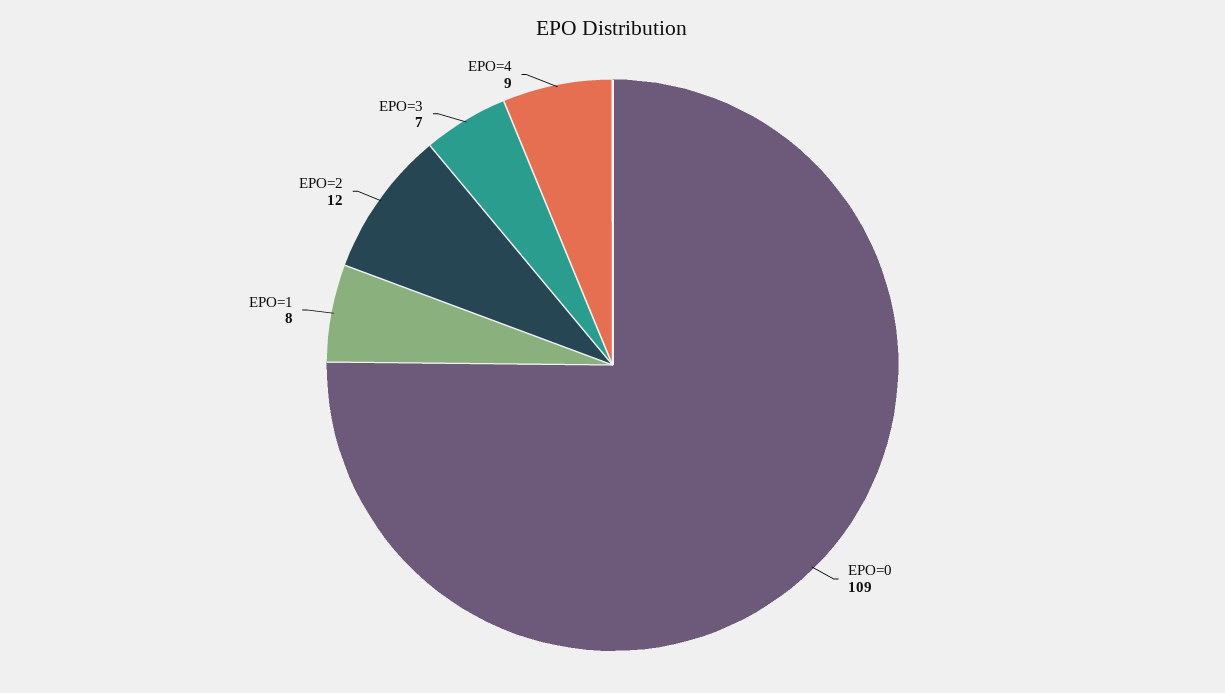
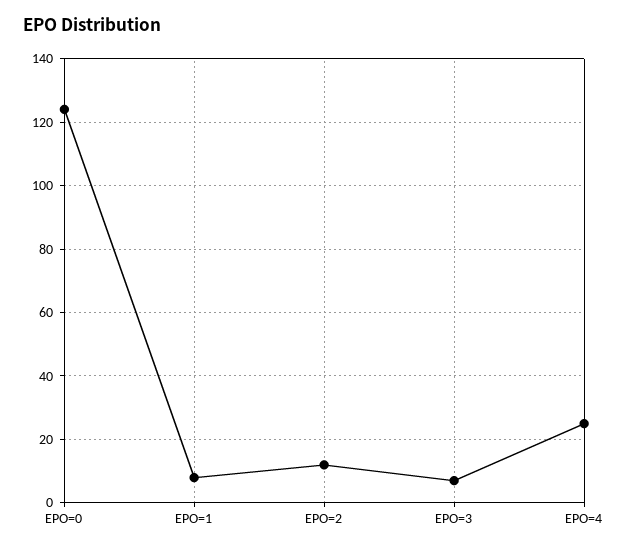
  {
-   "EPO=0": 109,
+   "EPO=0": 125,
    "EPO=1": 8,
    "EPO=2": 12,
    "EPO=3": 7,
-   "EPO=4": 9
+   "EPO=4": 25
  }

